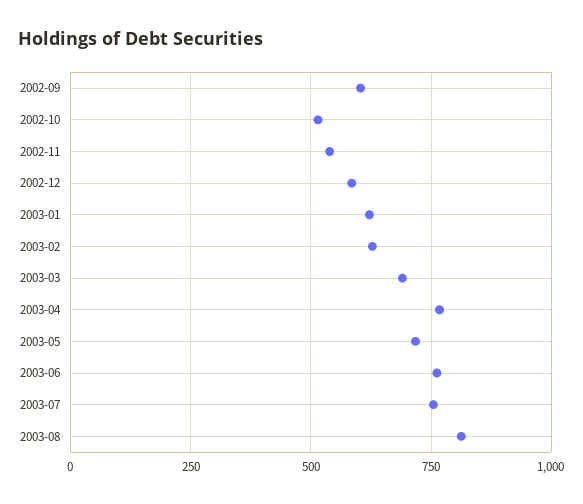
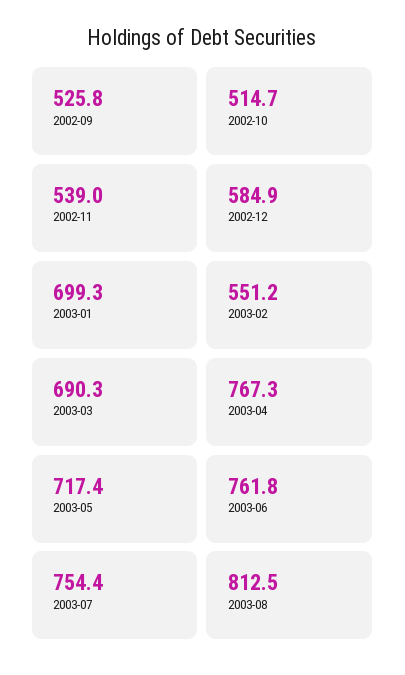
  {
-   "2002-09": 600,
+   "2002-09": 525.8,
    "2002-10": 514.7,
    "2002-11": 539,
    "2002-12": 584.9,
-   "2003-01": 625,
+   "2003-01": 699.3,
-   "2003-02": 625,
+   "2003-02": 551.2,
    "2003-03": 690.3,
    "2003-04": 767.3,
    "2003-05": 717.4,
    "2003-06": 761.8,
    "2003-07": 754.4,
    "2003-08": 812.5
  }

